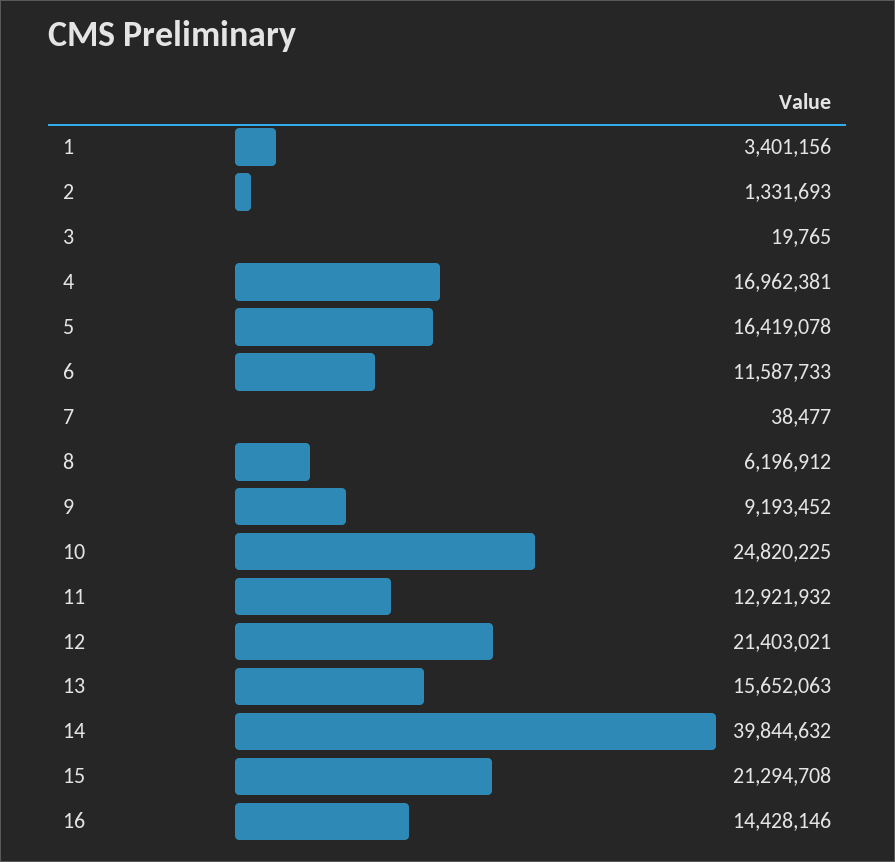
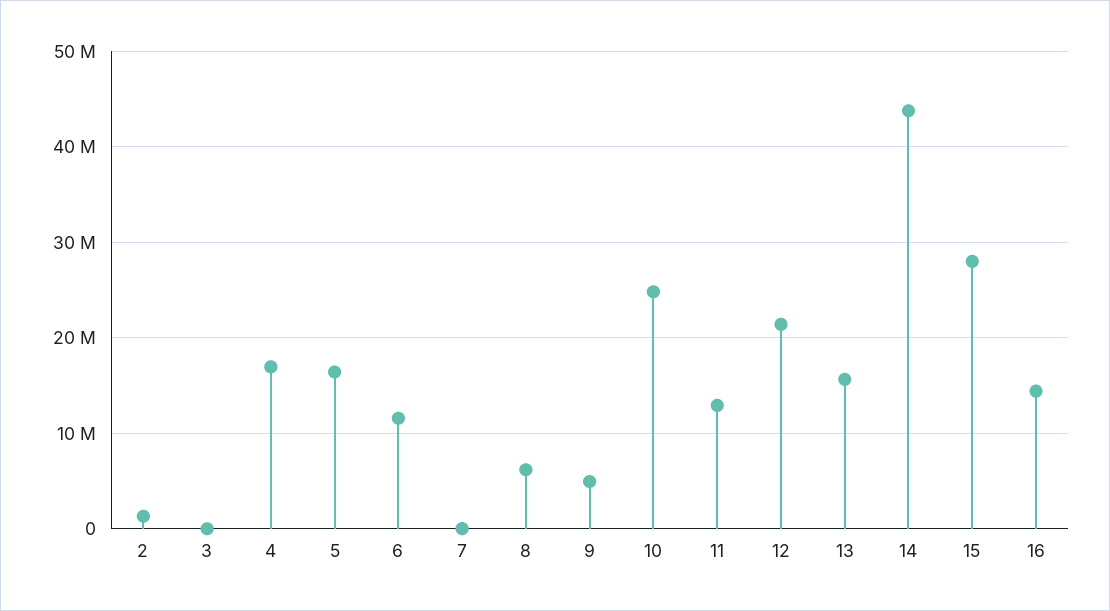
  {
-   "1": 3401156,
    "2": 1331693,
    "3": 19765,
    "4": 16962381,
    "5": 16419078,
    "6": 11587733,
    "7": 38477,
    "8": 6196912,
-   "9": 9193452,
+   "9": 5000000,
    "10": 24820225,
    "11": 12921932,
    "12": 21403021,
    "13": 15652063,
-   "14": 39844632,
+   "14": 44000000,
-   "15": 21294708,
+   "15": 28000000,
    "16": 14428146
  }

